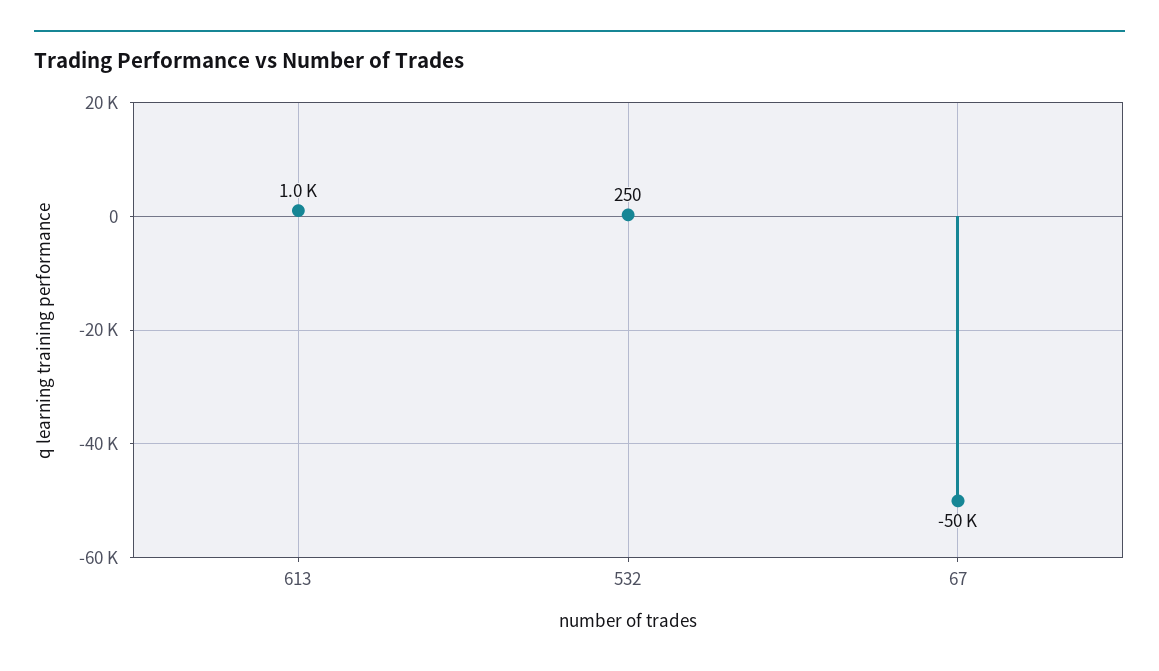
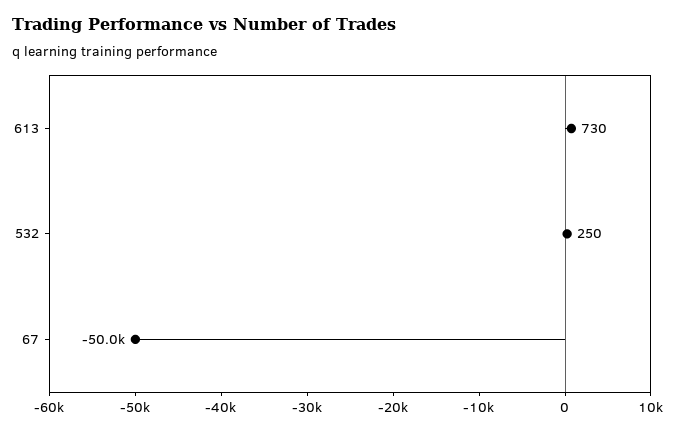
  {
-   "613": 1000,
+   "613": 730,
    "532": 250,
    "67": -50000
  }

